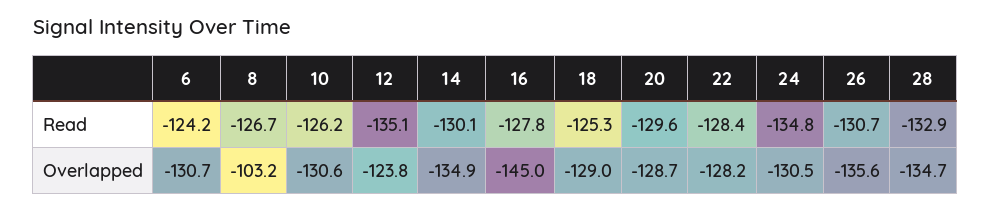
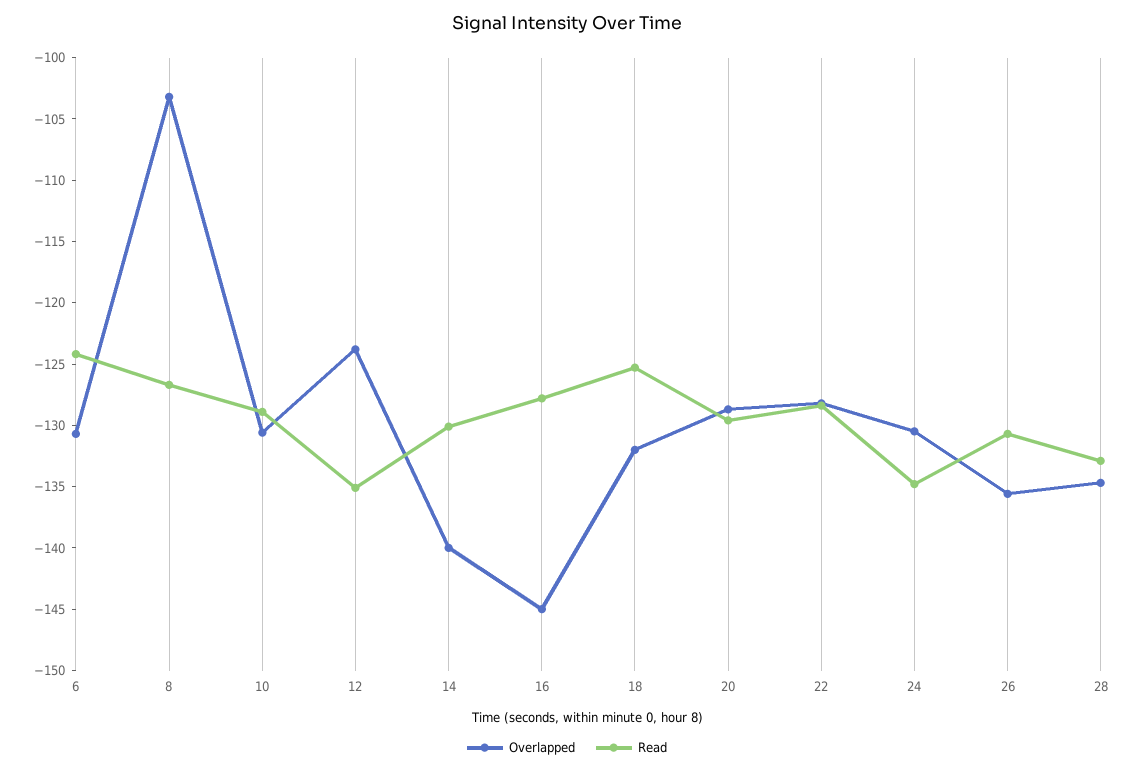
  {
    "Read": {
      "6": -124.2,
      "8": -126.7,
-     "10": -126.2,
+     "10": -129,
      "12": -135.1,
      "14": -130.1,
      "16": -127.8,
      "18": -125.3,
      "20": -129.6,
      "22": -128.4,
      "24": -134.8,
      "26": -130.7,
      "28": -132.9
    },
    "Overlapped": {
      "6": -130.7,
      "8": -103.2,
      "10": -130.6,
      "12": -123.8,
-     "14": -134.9,
+     "14": -140,
      "16": -145,
-     "18": -129,
+     "18": -132,
      "20": -128.7,
      "22": -128.2,
      "24": -130.5,
      "26": -135.6,
      "28": -134.7
    }
  }

